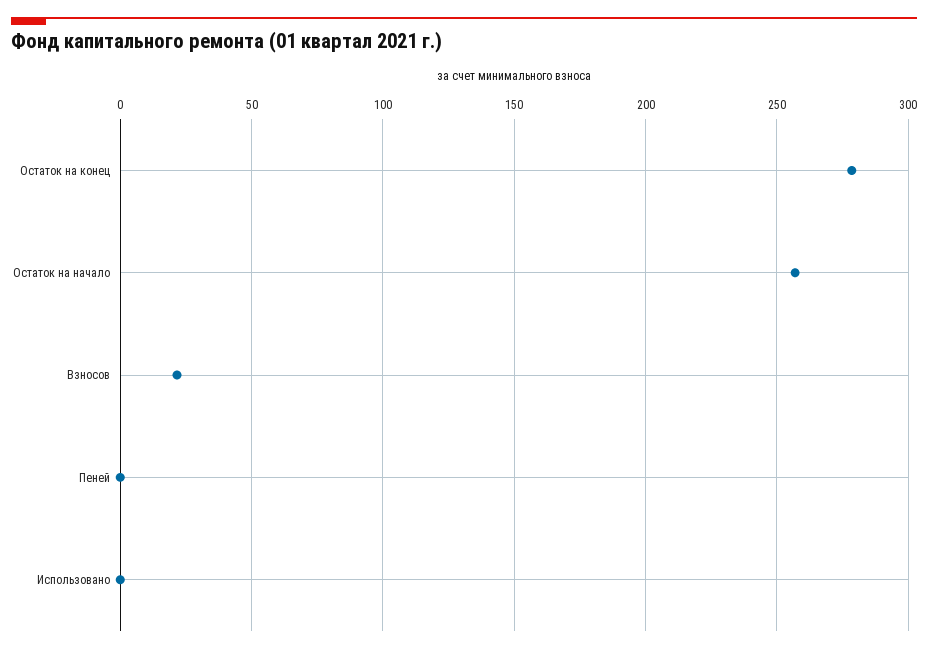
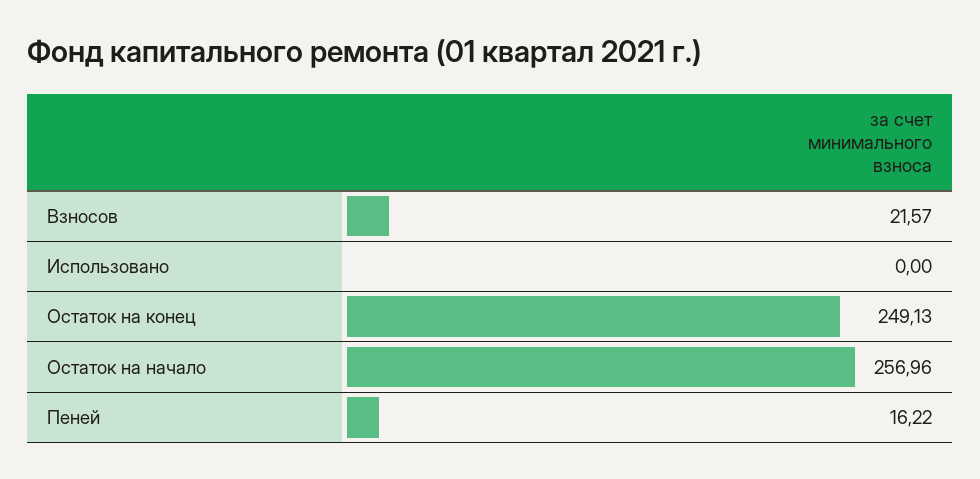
  {
-   "Остаток на конец": 280,
+   "Остаток на конец": 249.13,
    "Остаток на начало": 256.96,
    "Взносов": 21.57,
-   "Пеней": 0,
+   "Пеней": 16.22,
    "Использовано": 0
  }

